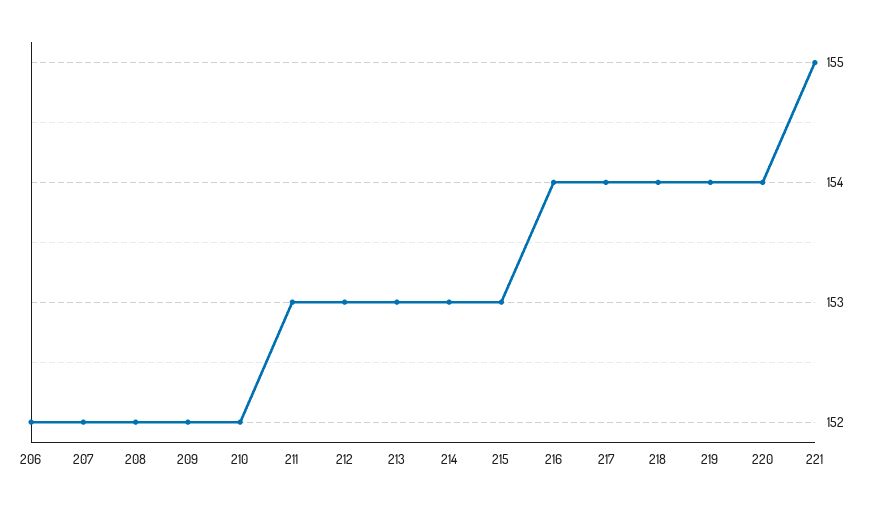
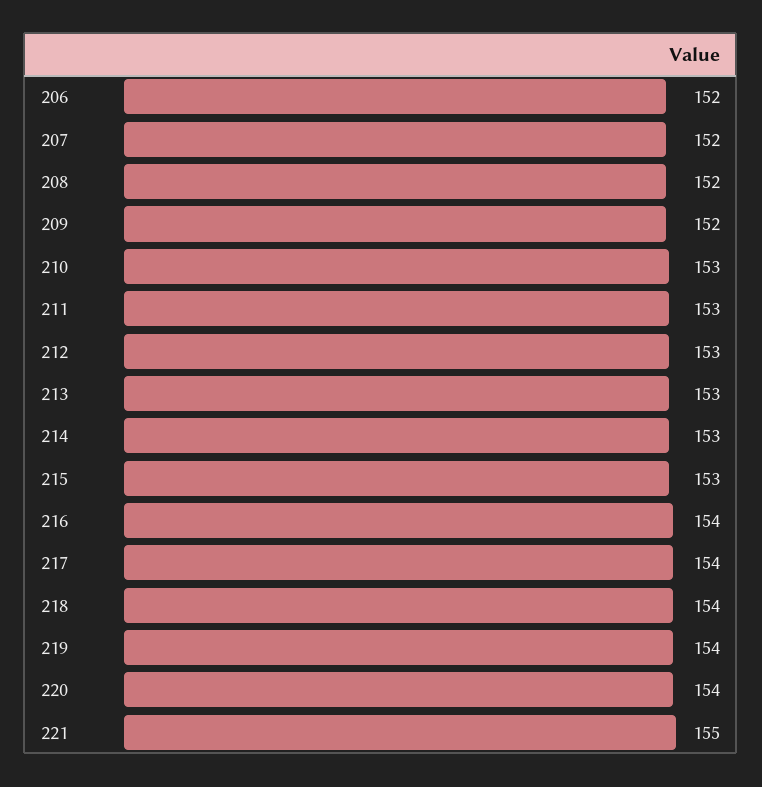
  {
    "206": 152,
    "207": 152,
    "208": 152,
    "209": 152,
-   "210": 152,
+   "210": 153,
    "211": 153,
    "212": 153,
    "213": 153,
    "214": 153,
    "215": 153,
    "216": 154,
    "217": 154,
    "218": 154,
    "219": 154,
    "220": 154,
    "221": 155
  }

